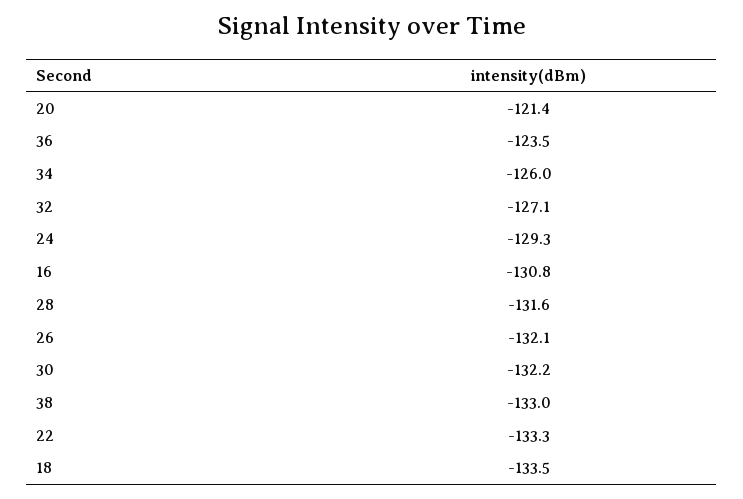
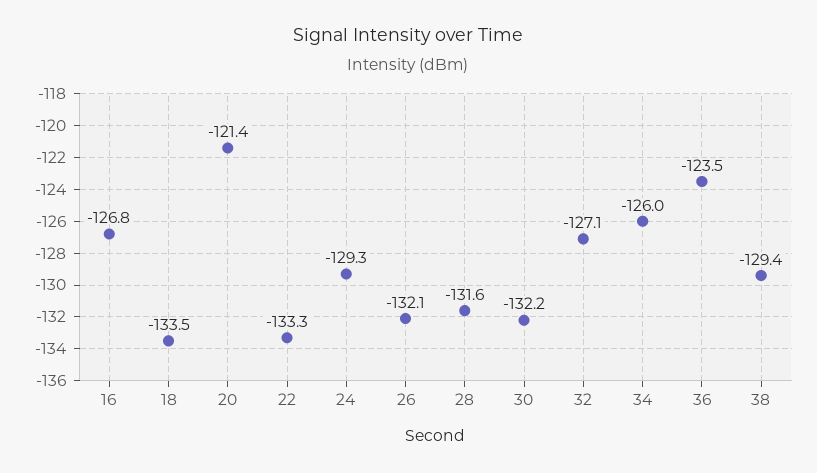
  {
    "20": -121.4,
    "36": -123.5,
    "34": -126,
    "32": -127.1,
    "24": -129.3,
-   "16": -130.8,
+   "16": -126.8,
    "28": -131.6,
    "26": -132.1,
    "30": -132.2,
-   "38": -133,
+   "38": -129.4,
    "22": -133.3,
    "18": -133.5
  }

